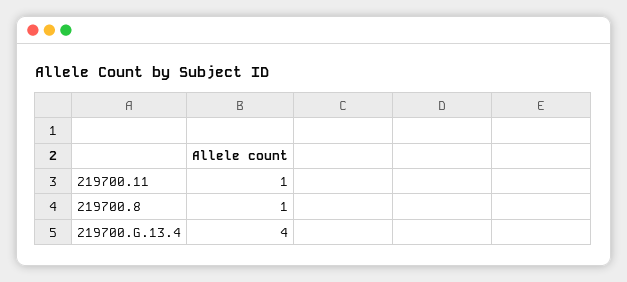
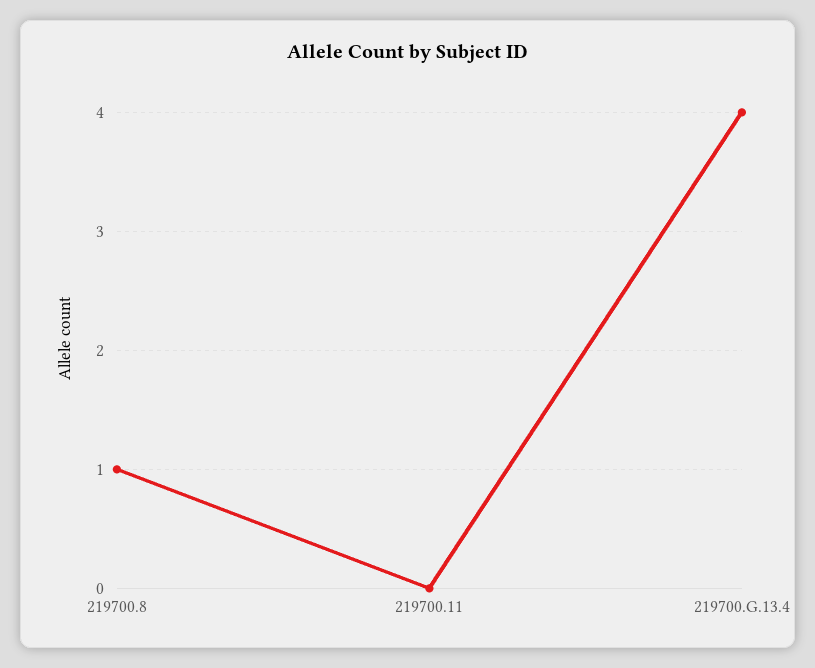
  {
-   "219700.11": 1,
+   "219700.11": 0,
    "219700.8": 1,
    "219700.G.13.4": 4
  }

